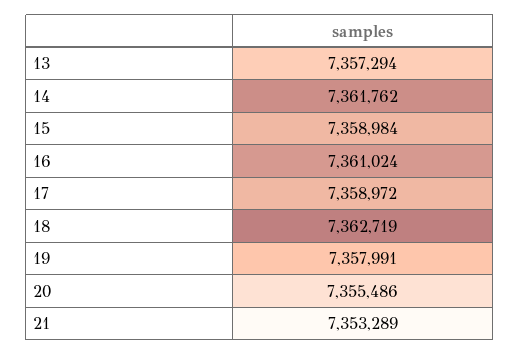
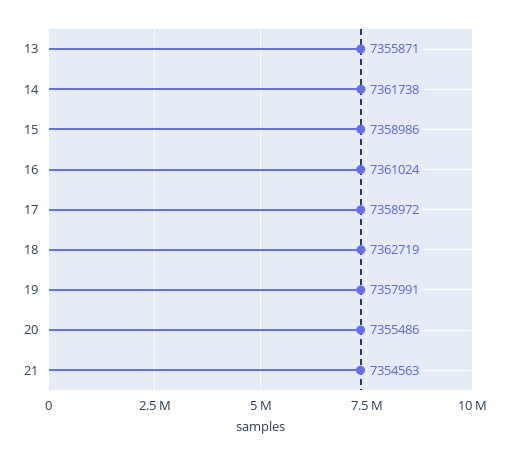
  {
-   "13": 7357294,
+   "13": 7355871,
-   "14": 7361762,
+   "14": 7361738,
-   "15": 7358984,
+   "15": 7358986,
    "16": 7361024,
    "17": 7358972,
    "18": 7362719,
    "19": 7357991,
    "20": 7355486,
-   "21": 7353289
+   "21": 7354563
  }

